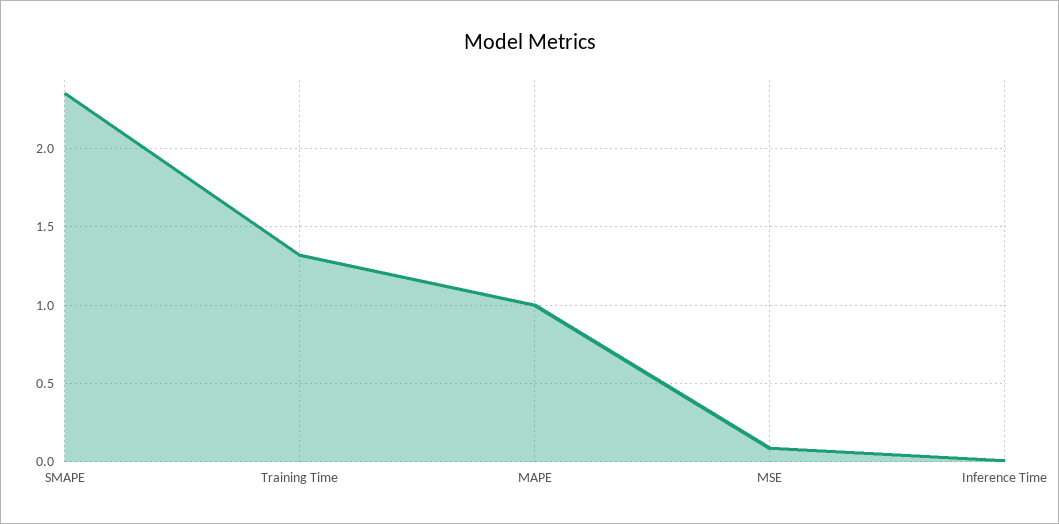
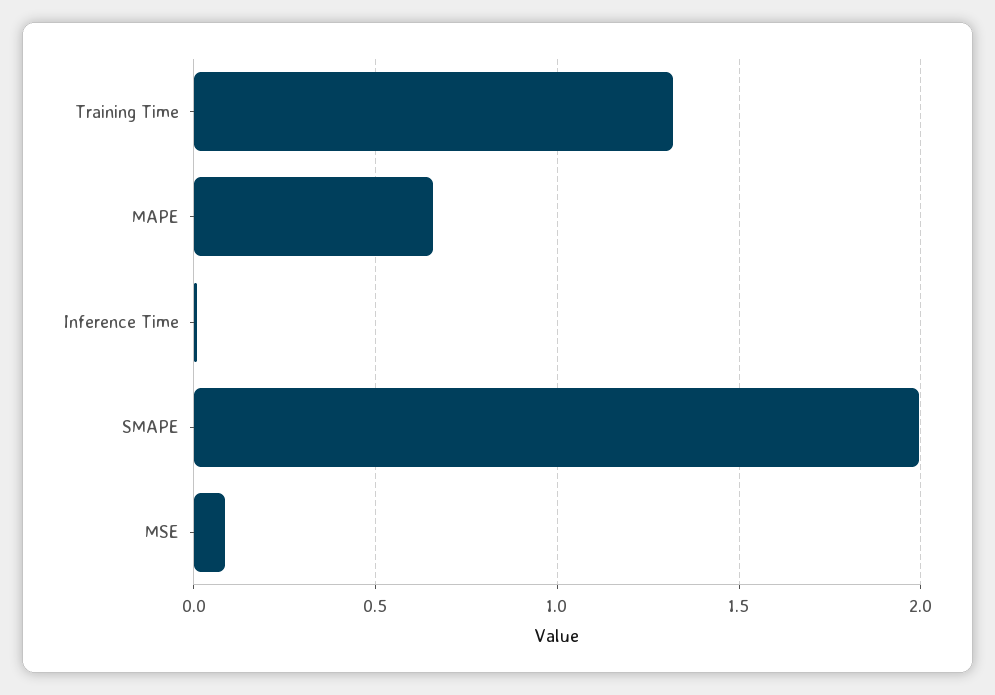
  {
-   "SMAPE": 2.35,
+   "SMAPE": 2,
    "Training Time": 1.3,
-   "MAPE": 1,
+   "MAPE": 0.65,
    "MSE": 0.1,
    "Inference Time": 0
  }

